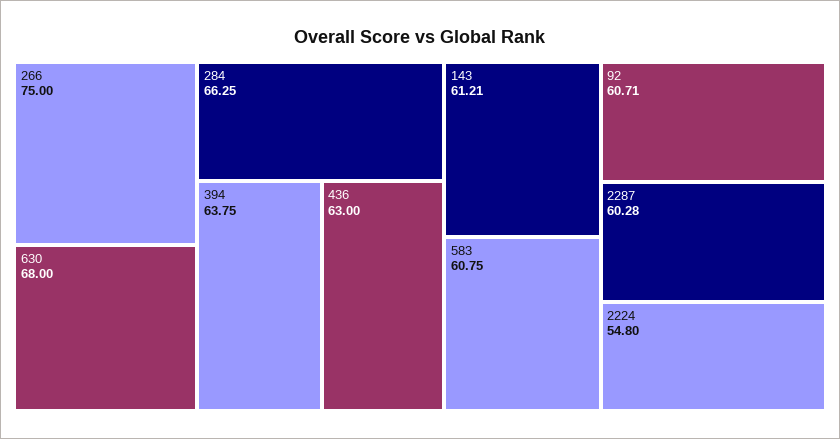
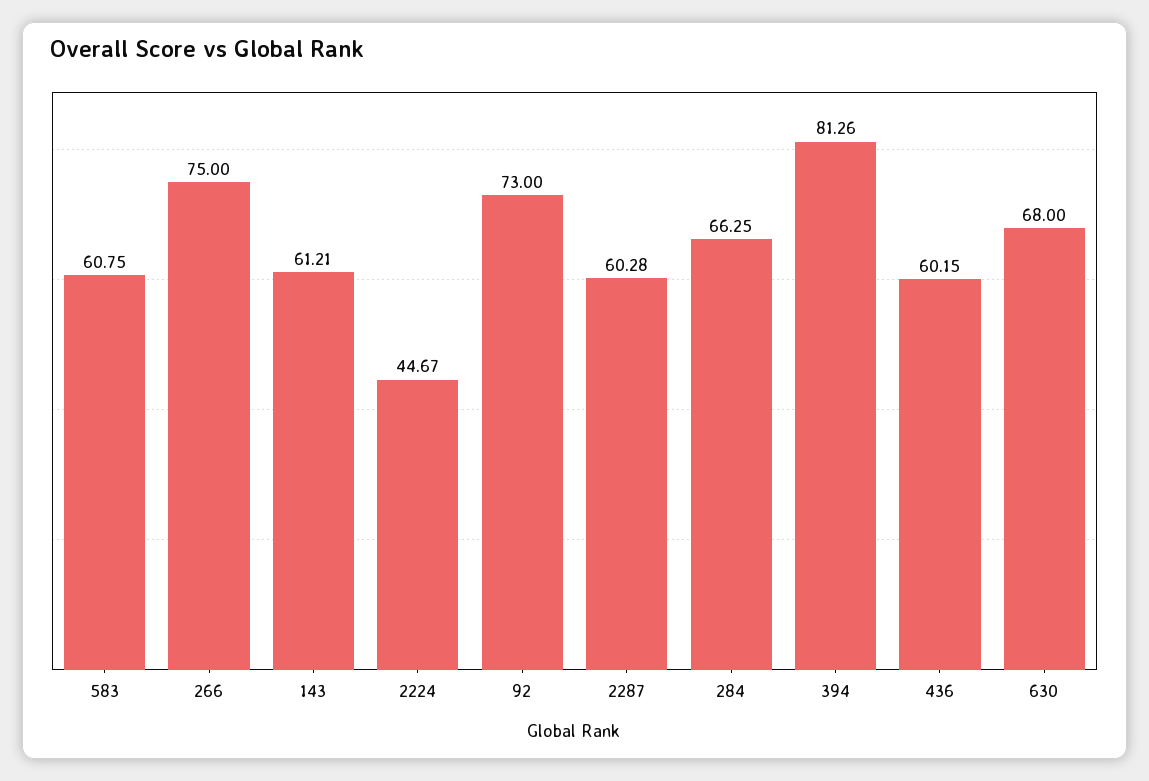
  {
    "266": 75,
    "630": 68,
    "284": 66.25,
-   "394": 63.75,
+   "394": 81.26,
-   "436": 63,
+   "436": 60.15,
    "143": 61.21,
    "583": 60.75,
-   "92": 60.71,
+   "92": 73,
    "2287": 60.28,
-   "2224": 54.8
+   "2224": 44.67
  }

